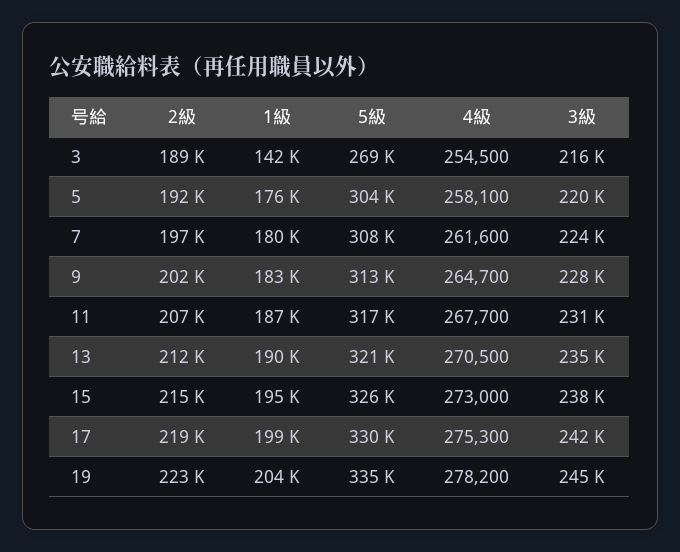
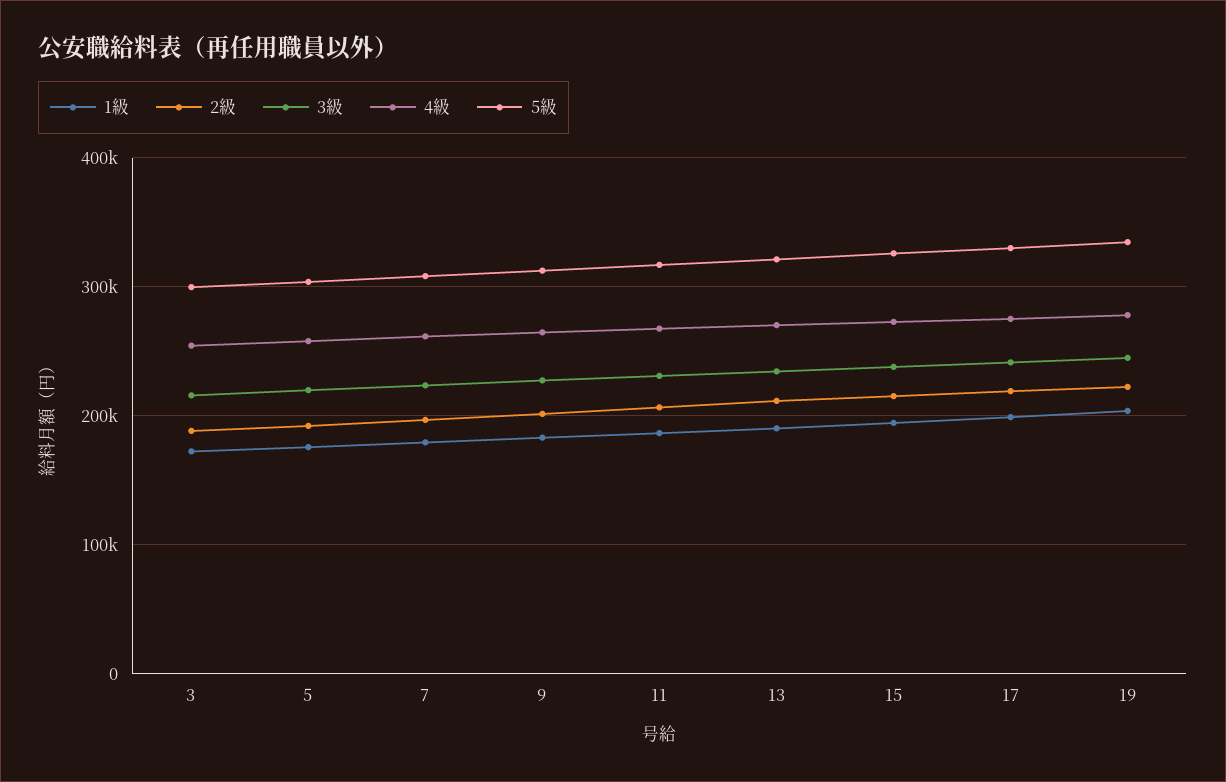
  {
    "2級": {
      "3": 189000,
      "5": 192000,
      "7": 197000,
      "9": 202000,
      "11": 207000,
      "13": 212000,
      "15": 215000,
      "17": 219000,
      "19": 223000
    },
    "1級": {
-     "3": 142000,
+     "3": 170000,
      "5": 176000,
      "7": 180000,
      "9": 183000,
      "11": 187000,
      "13": 190000,
      "15": 195000,
      "17": 199000,
      "19": 204000
    },
    "5級": {
-     "3": 269000,
+     "3": 300000,
      "5": 304000,
      "7": 308000,
      "9": 313000,
      "11": 317000,
      "13": 321000,
      "15": 326000,
      "17": 330000,
      "19": 335000
    },
    "4級": {
      "3": 254500,
      "5": 258100,
      "7": 261600,
      "9": 264700,
      "11": 267700,
      "13": 270500,
      "15": 273000,
      "17": 275300,
      "19": 278200
    },
    "3級": {
      "3": 216000,
      "5": 220000,
      "7": 224000,
      "9": 228000,
      "11": 231000,
      "13": 235000,
      "15": 238000,
      "17": 242000,
      "19": 245000
    }
  }

